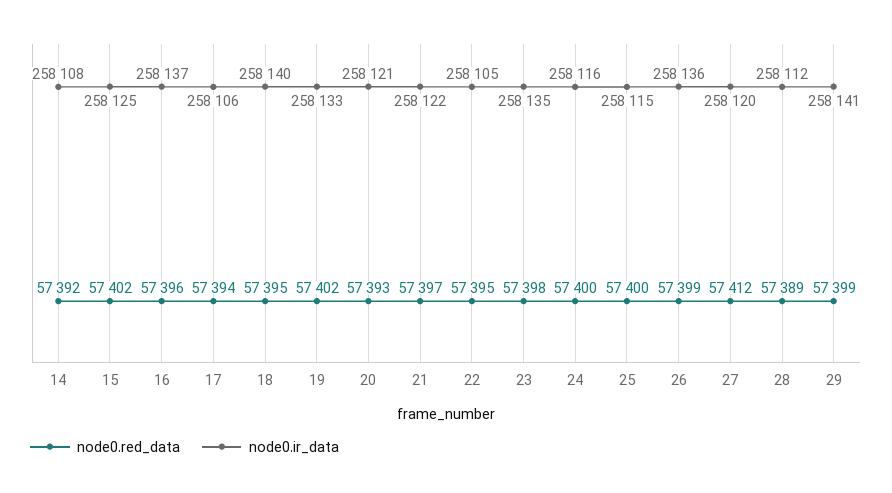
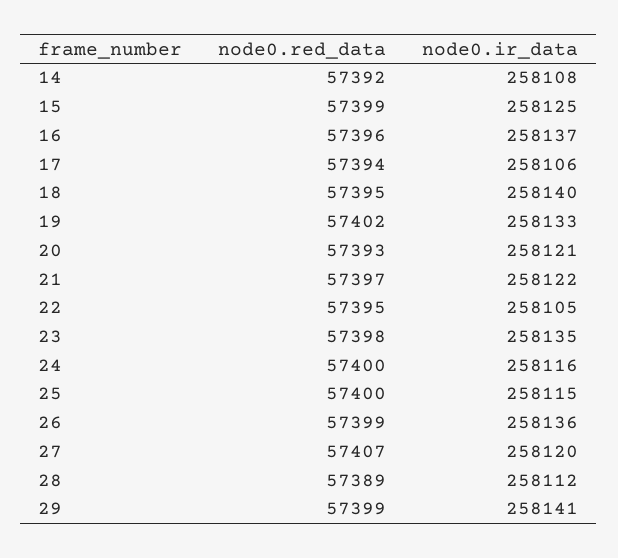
  {
    "node0.red_data": {
      "14": 57392,
-     "15": 57402,
+     "15": 57399,
      "16": 57396,
      "17": 57394,
      "18": 57395,
      "19": 57402,
      "20": 57393,
      "21": 57397,
      "22": 57395,
      "23": 57398,
      "24": 57400,
      "25": 57400,
      "26": 57399,
-     "27": 57412,
+     "27": 57407,
      "28": 57389,
      "29": 57399
    },
    "node0.ir_data": {
      "14": 258108,
      "15": 258125,
      "16": 258137,
      "17": 258106,
      "18": 258140,
      "19": 258133,
      "20": 258121,
      "21": 258122,
      "22": 258105,
      "23": 258135,
      "24": 258116,
      "25": 258115,
      "26": 258136,
      "27": 258120,
      "28": 258112,
      "29": 258141
    }
  }

